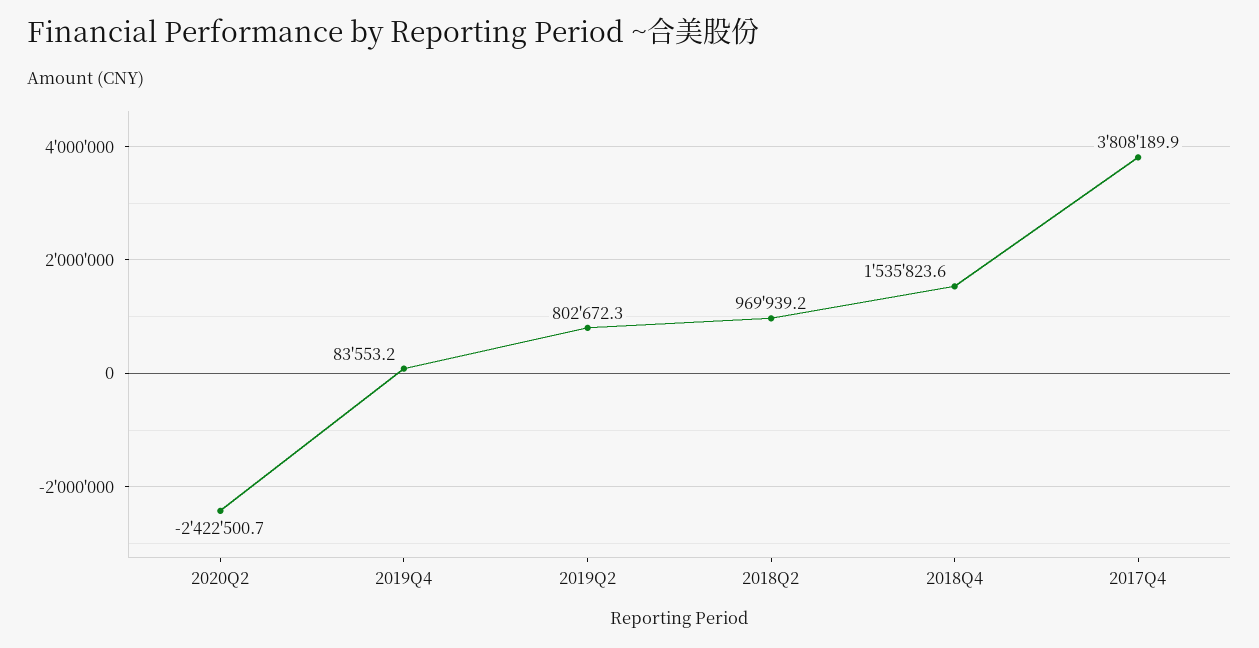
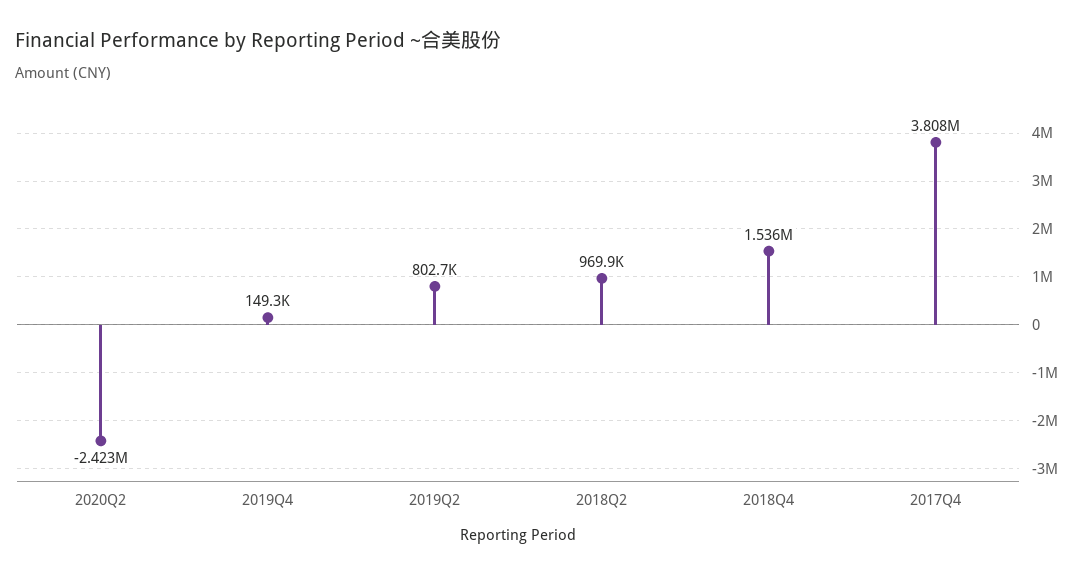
  {
    "2020Q2": -2422500.7,
-   "2019Q4": 83553.2,
+   "2019Q4": 149300,
    "2019Q2": 802672.3,
    "2018Q2": 969939.2,
    "2018Q4": 1535823.6,
    "2017Q4": 3808189.9
  }

